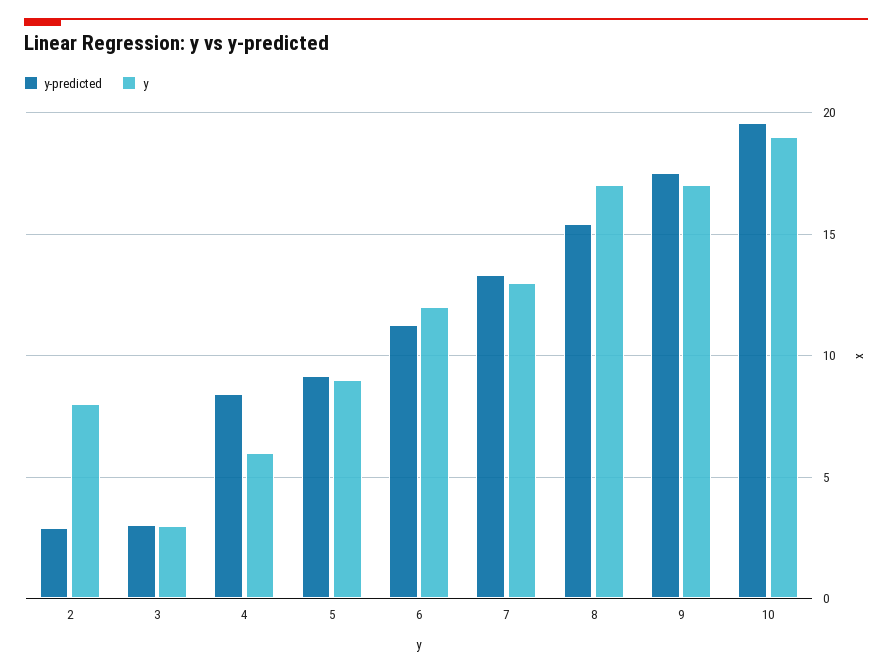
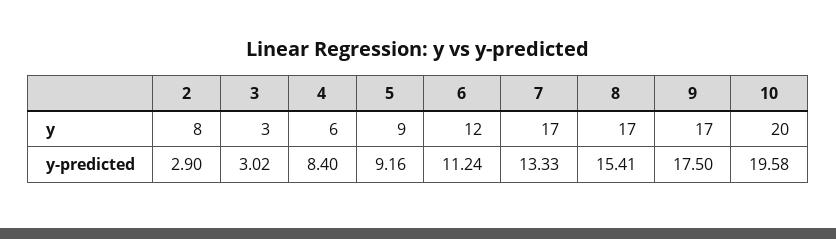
  {
    "y-predicted": {
      "2": 2.9,
      "3": 3.02,
      "4": 8.4,
      "5": 9.16,
      "6": 11.24,
      "7": 13.33,
      "8": 15.41,
      "9": 17.5,
      "10": 19.58
    },
    "y": {
      "2": 8,
      "3": 3,
      "4": 6,
      "5": 9,
      "6": 12,
-     "7": 13,
+     "7": 17,
      "8": 17,
      "9": 17,
-     "10": 19
+     "10": 20
    }
  }

